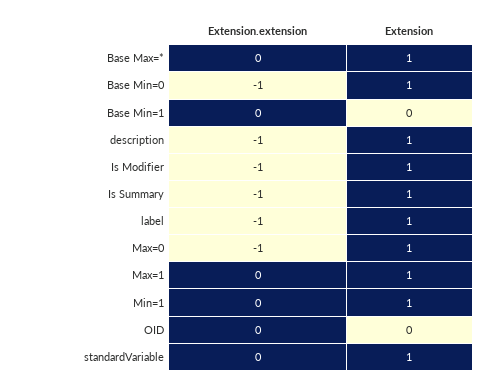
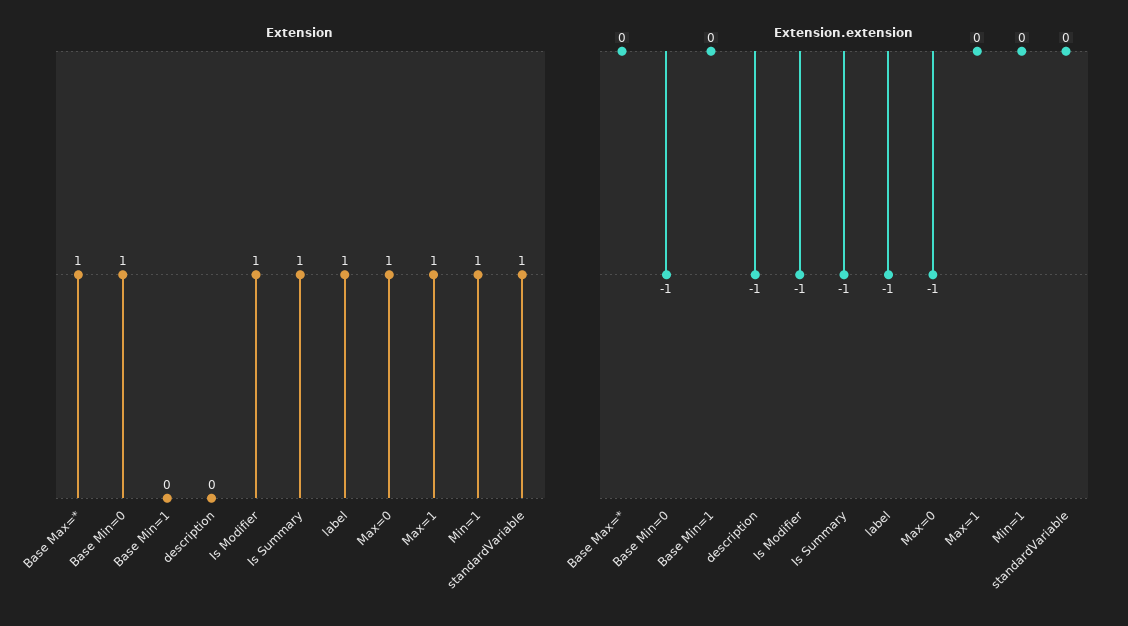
  {
    "Extension.extension": {
      "Base Max=*": 0,
      "Base Min=0": -1,
      "Base Min=1": 0,
      "description": -1,
      "Is Modifier": -1,
      "Is Summary": -1,
      "label": -1,
      "Max=0": -1,
      "Max=1": 0,
      "Min=1": 0,
-     "OID": 0,
      "standardVariable": 0
    },
    "Extension": {
      "Base Max=*": 1,
      "Base Min=0": 1,
      "Base Min=1": 0,
-     "description": 1,
+     "description": 0,
      "Is Modifier": 1,
      "Is Summary": 1,
      "label": 1,
      "Max=0": 1,
      "Max=1": 1,
      "Min=1": 1,
-     "OID": 0,
      "standardVariable": 1
    }
  }

